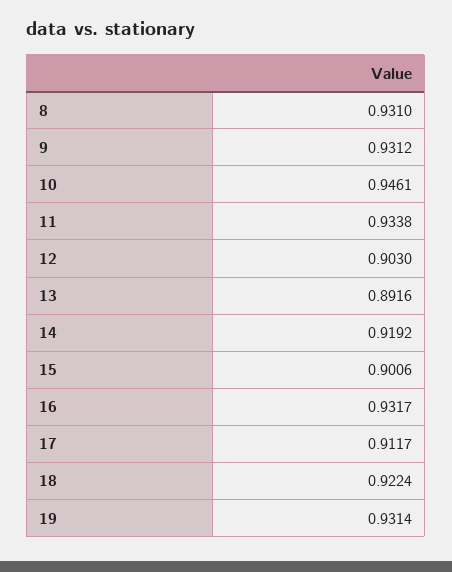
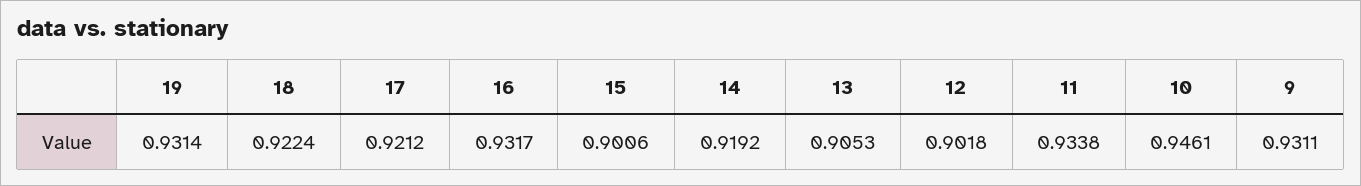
  {
-   "8": 0.931,
-   "9": 0.9312,
+   "9": 0.9311,
    "10": 0.9461,
    "11": 0.9338,
-   "12": 0.903,
+   "12": 0.9018,
-   "13": 0.8916,
+   "13": 0.9053,
    "14": 0.9192,
    "15": 0.9006,
    "16": 0.9317,
-   "17": 0.9117,
+   "17": 0.9212,
    "18": 0.9224,
    "19": 0.9314
  }

